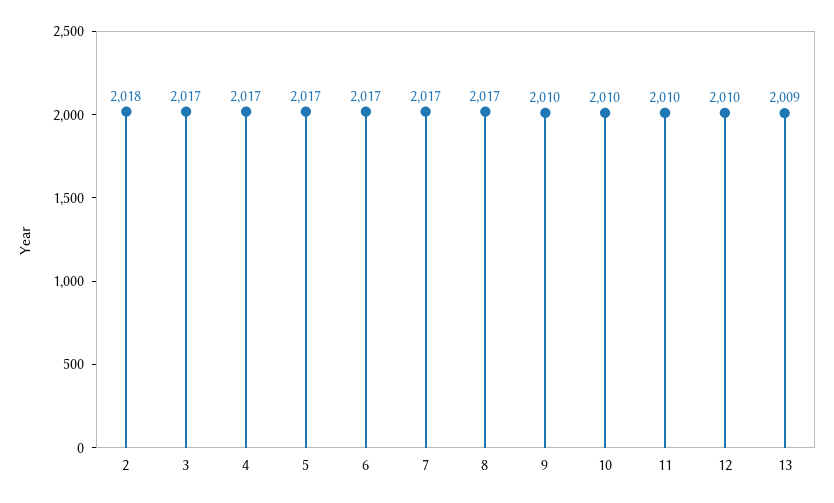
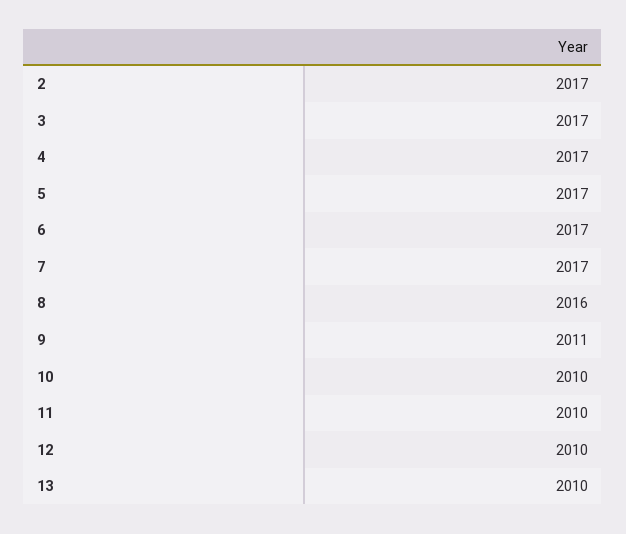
  {
-   "2": 2018,
+   "2": 2017,
    "3": 2017,
    "4": 2017,
    "5": 2017,
    "6": 2017,
    "7": 2017,
-   "8": 2017,
+   "8": 2016,
-   "9": 2010,
+   "9": 2011,
    "10": 2010,
    "11": 2010,
    "12": 2010,
-   "13": 2009
+   "13": 2010
  }

